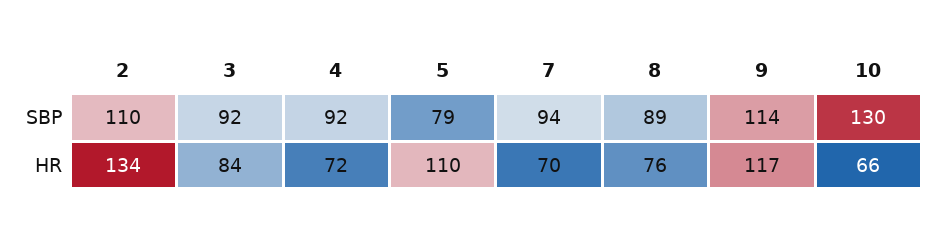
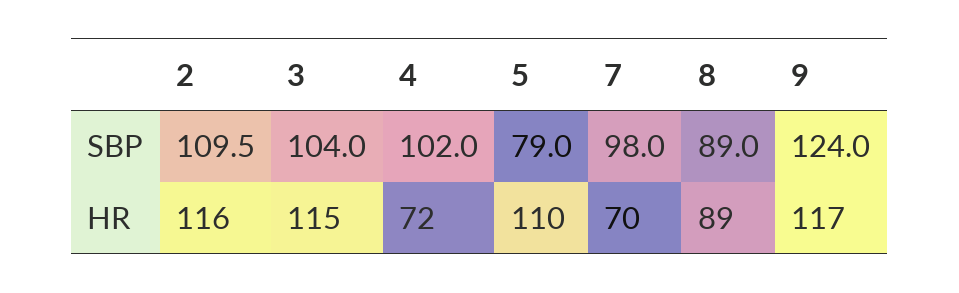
  {
    "2": {
      "SBP": 109.5,
-     "HR": 134
+     "HR": 116
    },
    "3": {
-     "SBP": 92,
+     "SBP": 104,
-     "HR": 84
+     "HR": 115
    },
    "4": {
-     "SBP": 92,
+     "SBP": 102,
      "HR": 72
    },
    "5": {
      "SBP": 79,
      "HR": 110
    },
    "7": {
-     "SBP": 94,
+     "SBP": 98,
      "HR": 70
    },
    "8": {
      "SBP": 89,
-     "HR": 76
+     "HR": 89
    },
    "9": {
-     "SBP": 114,
+     "SBP": 124,
      "HR": 117
-   },
+   }
-   "10": {
-     "SBP": 130,
-     "HR": 66
-   }
  }

